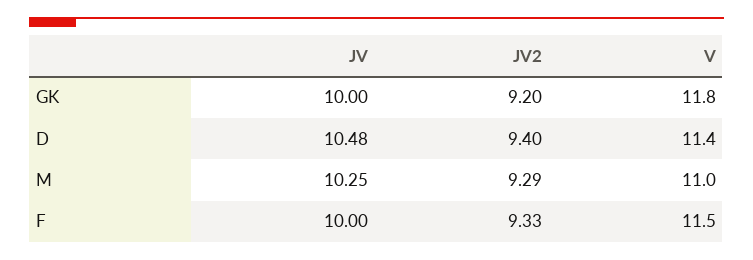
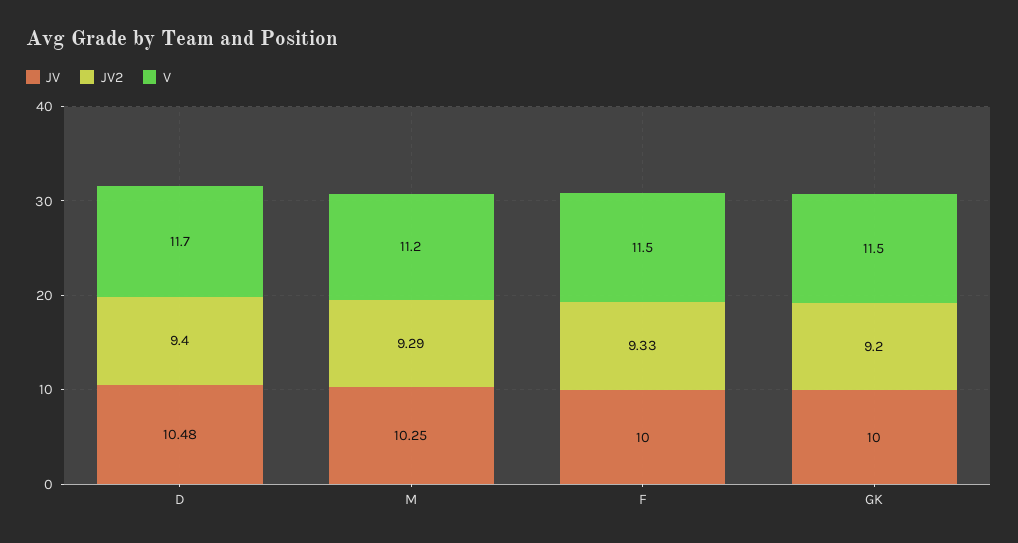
  {
    "JV": {
      "GK": 10,
      "D": 10.48,
      "M": 10.25,
      "F": 10
    },
    "JV2": {
      "GK": 9.2,
      "D": 9.4,
      "M": 9.29,
      "F": 9.33
    },
    "V": {
-     "GK": 11.8,
+     "GK": 11.5,
-     "D": 11.4,
+     "D": 11.7,
-     "M": 11,
+     "M": 11.2,
      "F": 11.5
    }
  }

